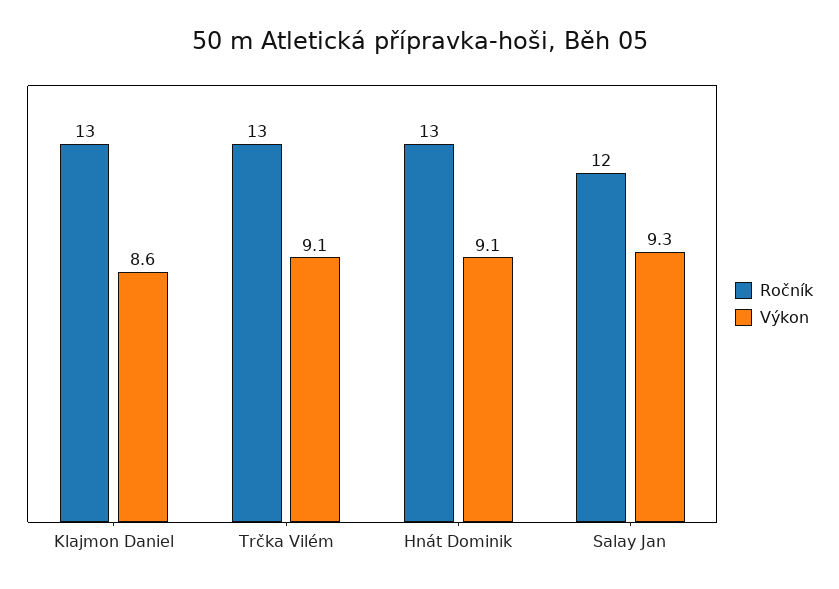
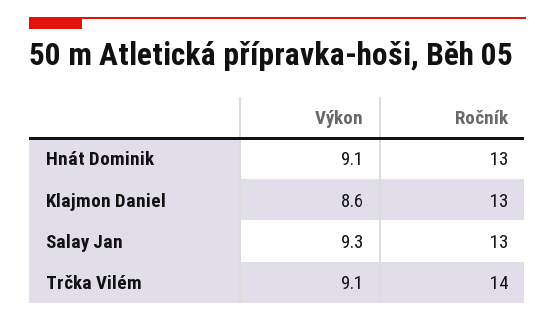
  {
    "Ročník": {
      "Klajmon Daniel": 13,
-     "Trčka Vilém": 13,
+     "Trčka Vilém": 14,
      "Hnát Dominik": 13,
-     "Salay Jan": 12
+     "Salay Jan": 13
    },
    "Výkon": {
      "Klajmon Daniel": 8.6,
      "Trčka Vilém": 9.1,
      "Hnát Dominik": 9.1,
      "Salay Jan": 9.3
    }
  }

